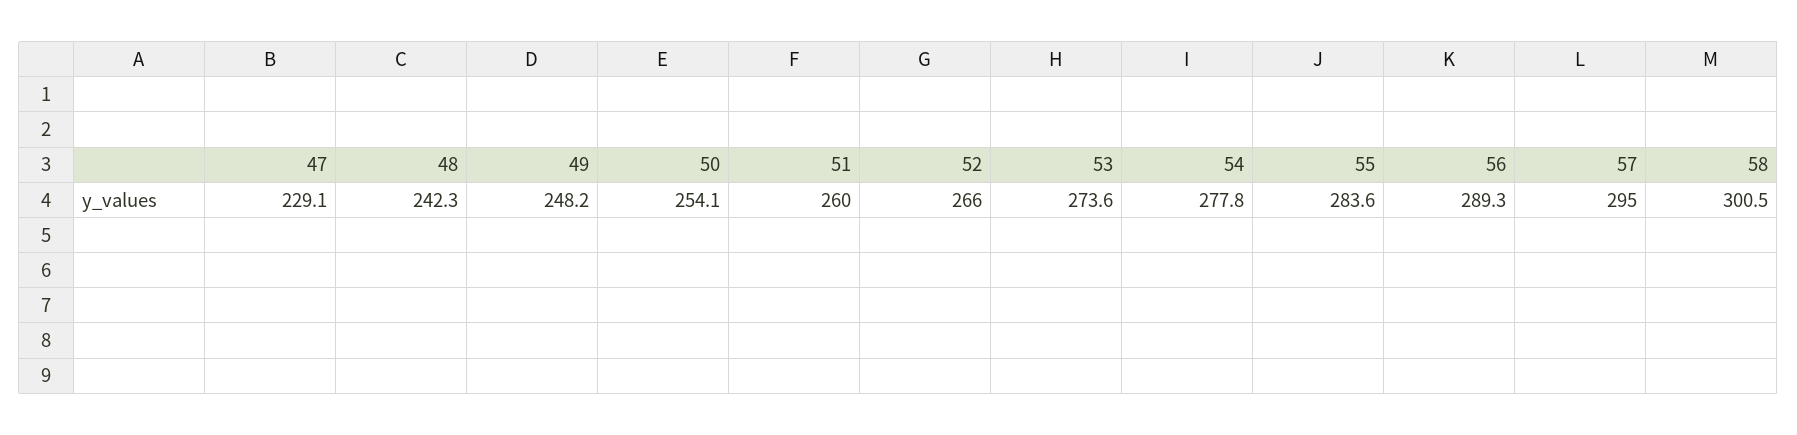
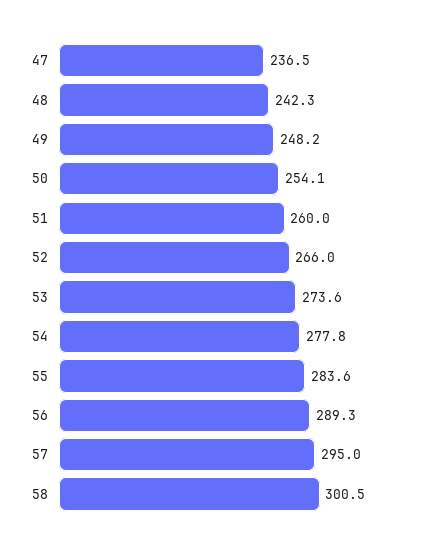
  {
-   "47": 229.1,
+   "47": 236.5,
    "48": 242.3,
    "49": 248.2,
    "50": 254.1,
    "51": 260,
    "52": 266,
    "53": 273.6,
    "54": 277.8,
    "55": 283.6,
    "56": 289.3,
    "57": 295,
    "58": 300.5
  }

